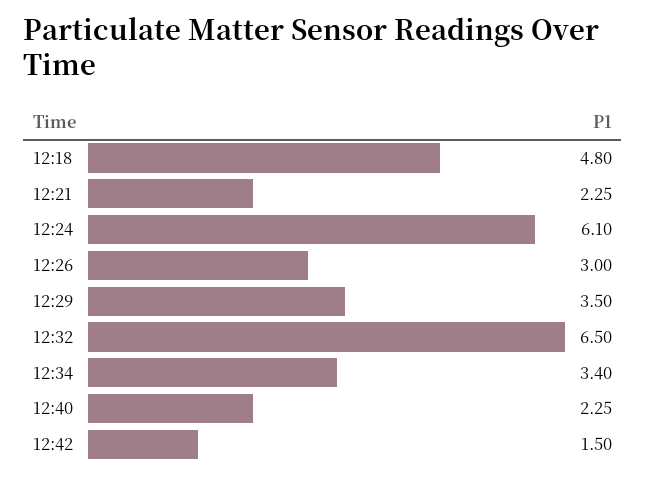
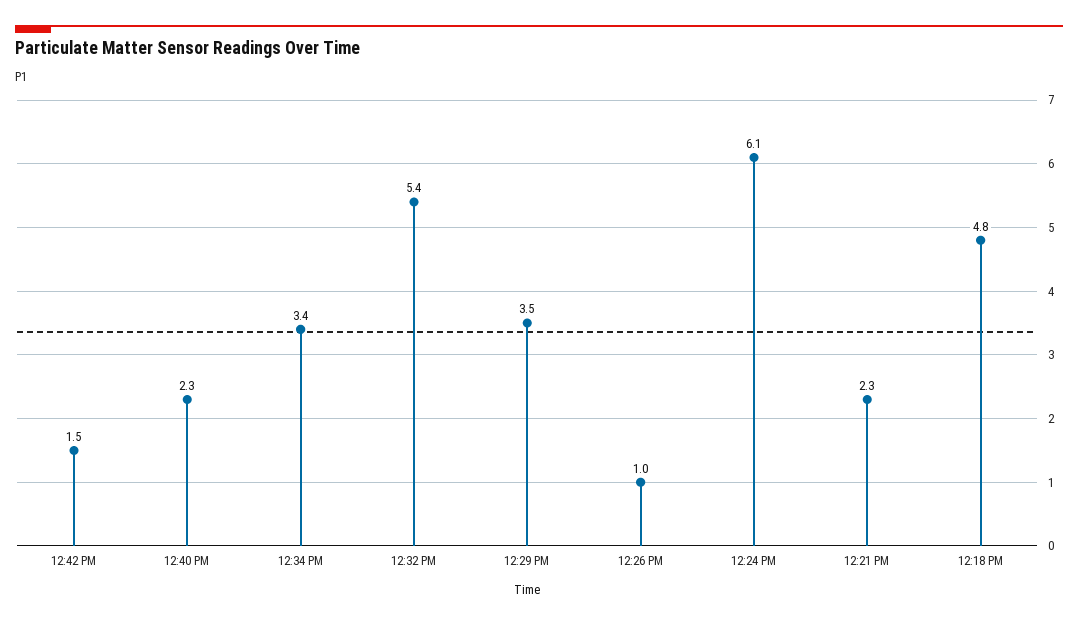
  {
    "12:18": 4.8,
    "12:21": 2.25,
    "12:24": 6.1,
-   "12:26": 3,
+   "12:26": 1,
    "12:29": 3.5,
-   "12:32": 6.5,
+   "12:32": 5.4,
    "12:34": 3.4,
    "12:40": 2.25,
    "12:42": 1.5
  }

